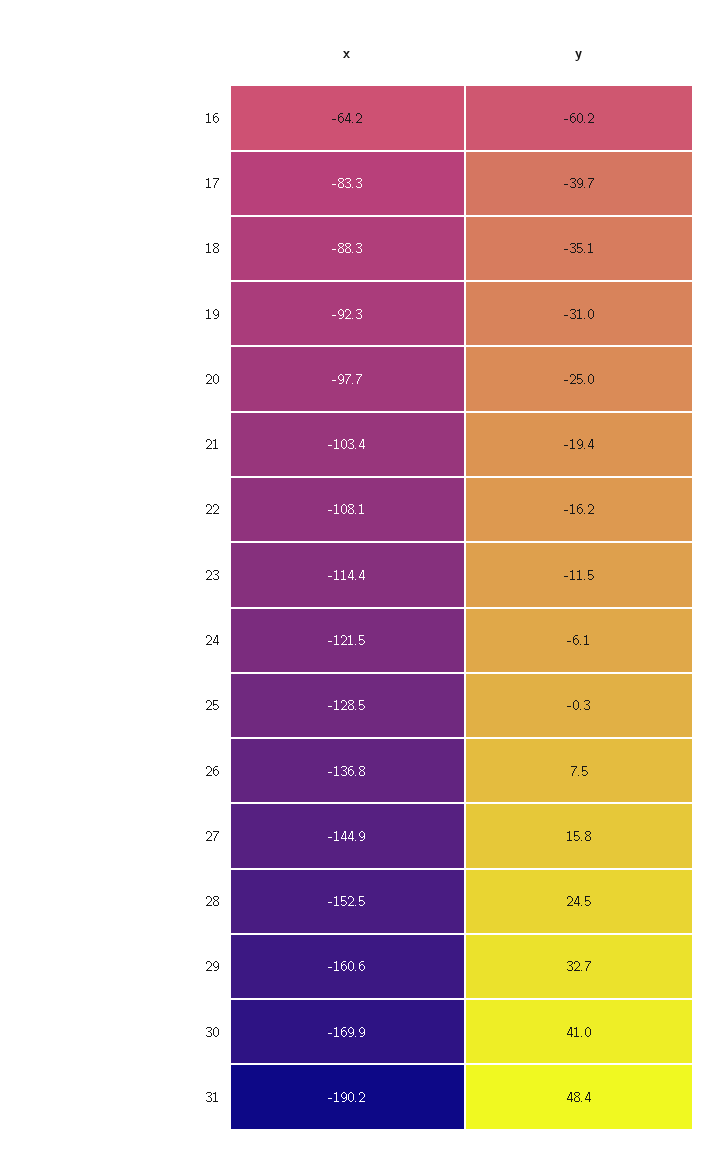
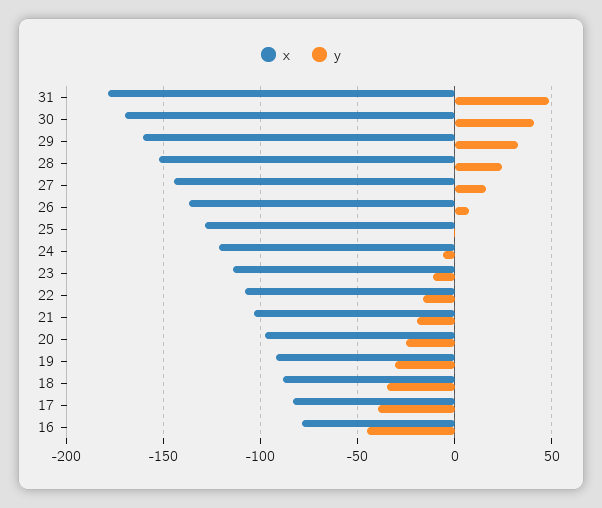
  {
    "x": {
-     "16": -64.2,
+     "16": -80,
      "17": -83.3,
      "18": -88.3,
      "19": -92.3,
      "20": -97.7,
      "21": -103.4,
      "22": -108.1,
      "23": -114.4,
      "24": -121.5,
      "25": -128.5,
      "26": -136.8,
      "27": -144.9,
      "28": -152.5,
      "29": -160.6,
      "30": -169.9,
-     "31": -190.2
+     "31": -180
    },
    "y": {
-     "16": -60.2,
+     "16": -45,
      "17": -39.7,
      "18": -35.1,
      "19": -31,
      "20": -25,
      "21": -19.4,
      "22": -16.2,
      "23": -11.5,
      "24": -6.1,
      "25": -0.3,
      "26": 7.5,
      "27": 15.8,
      "28": 24.5,
      "29": 32.7,
      "30": 41,
      "31": 48.4
    }
  }

